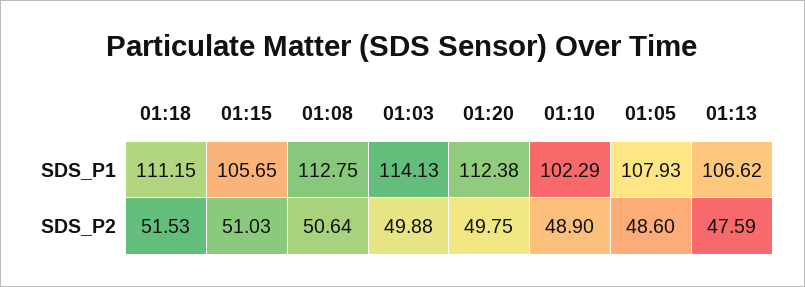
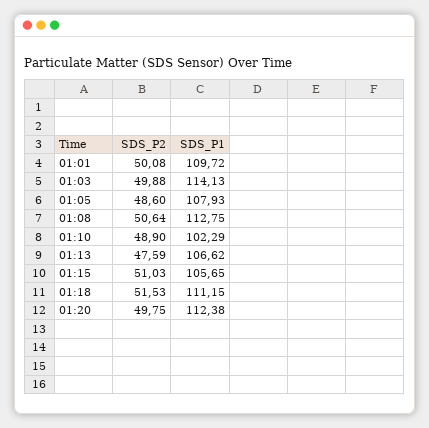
  {
    "01:18": {
      "SDS_P1": 111.15,
      "SDS_P2": 51.53
    },
    "01:15": {
      "SDS_P1": 105.65,
      "SDS_P2": 51.03
    },
    "01:08": {
      "SDS_P1": 112.75,
      "SDS_P2": 50.64
    },
    "01:03": {
      "SDS_P1": 114.13,
      "SDS_P2": 49.88
    },
    "01:20": {
      "SDS_P1": 112.38,
      "SDS_P2": 49.75
    },
    "01:10": {
      "SDS_P1": 102.29,
      "SDS_P2": 48.9
    },
    "01:05": {
      "SDS_P1": 107.93,
      "SDS_P2": 48.6
    },
    "01:13": {
      "SDS_P1": 106.62,
      "SDS_P2": 47.59
-   }
+   },
+   "01:01": {
+     "SDS_P2": 50.08,
+     "SDS_P1": 109.72
+   }
  }

